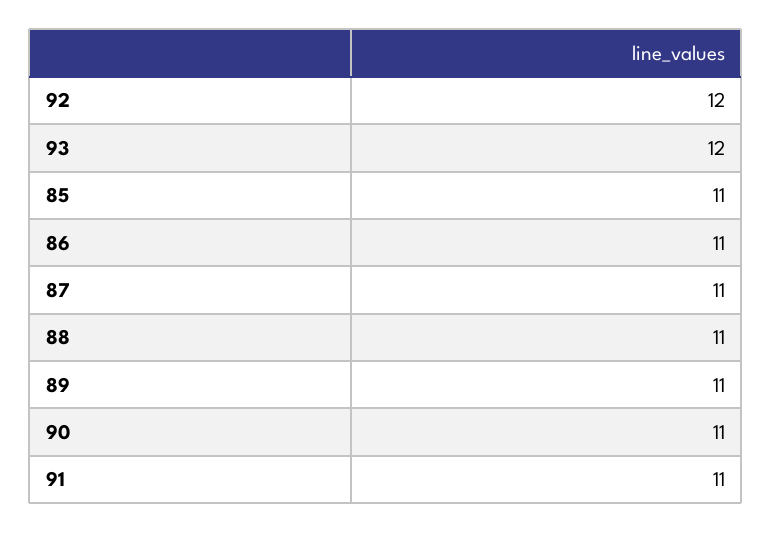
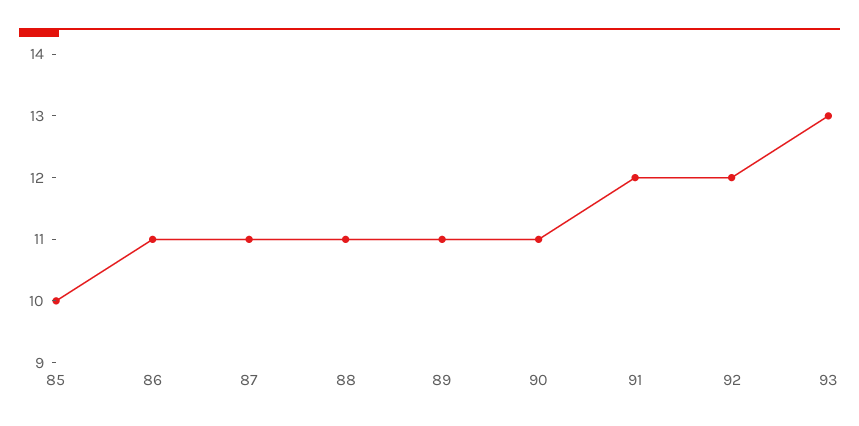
  {
    "92": 12,
-   "93": 12,
+   "93": 13,
-   "85": 11,
+   "85": 10,
    "86": 11,
    "87": 11,
    "88": 11,
    "89": 11,
    "90": 11,
-   "91": 11
+   "91": 12
  }

